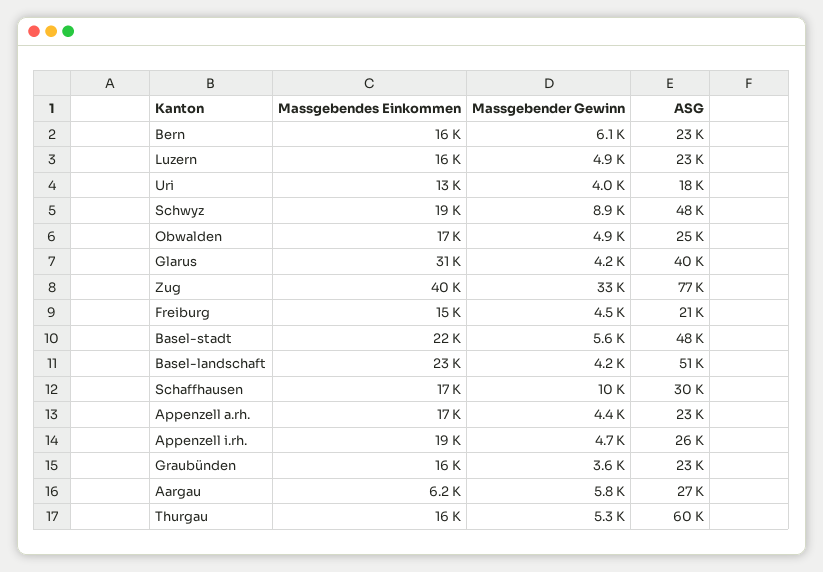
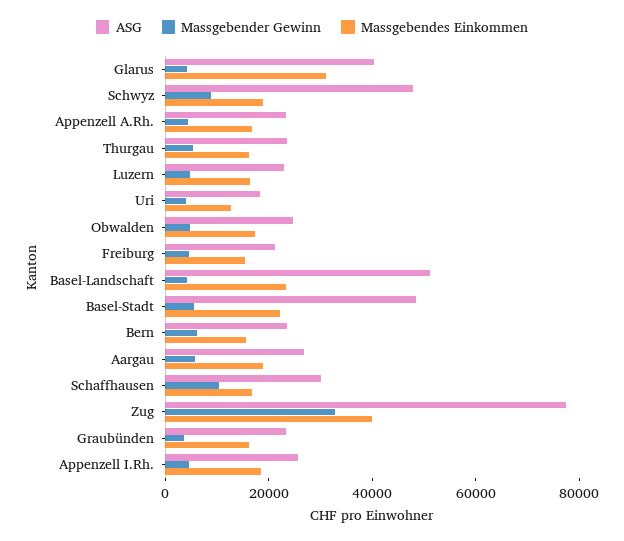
  {
    "Massgebendes Einkommen": {
      "Bern": 16000,
      "Luzern": 16000,
      "Uri": 13000,
      "Schwyz": 19000,
      "Obwalden": 17000,
      "Glarus": 31000,
      "Zug": 40000,
      "Freiburg": 15000,
      "Basel-stadt": 22000,
      "Basel-landschaft": 23000,
      "Schaffhausen": 17000,
      "Appenzell a.rh.": 17000,
      "Appenzell i.rh.": 19000,
      "Graubünden": 16000,
-     "Aargau": 6200,
+     "Aargau": 20000,
      "Thurgau": 16000
    },
    "Massgebender Gewinn": {
      "Bern": 6100,
      "Luzern": 4900,
      "Uri": 4000,
      "Schwyz": 8900,
      "Obwalden": 4900,
      "Glarus": 4200,
      "Zug": 33000,
      "Freiburg": 4500,
      "Basel-stadt": 5600,
      "Basel-landschaft": 4200,
      "Schaffhausen": 10000,
      "Appenzell a.rh.": 4400,
      "Appenzell i.rh.": 4700,
      "Graubünden": 3600,
      "Aargau": 5800,
      "Thurgau": 5300
    },
    "ASG": {
      "Bern": 23000,
      "Luzern": 23000,
      "Uri": 18000,
      "Schwyz": 48000,
      "Obwalden": 25000,
      "Glarus": 40000,
      "Zug": 77000,
      "Freiburg": 21000,
      "Basel-stadt": 48000,
      "Basel-landschaft": 51000,
      "Schaffhausen": 30000,
      "Appenzell a.rh.": 23000,
      "Appenzell i.rh.": 26000,
      "Graubünden": 23000,
      "Aargau": 27000,
-     "Thurgau": 60000
+     "Thurgau": 25000
    }
  }

